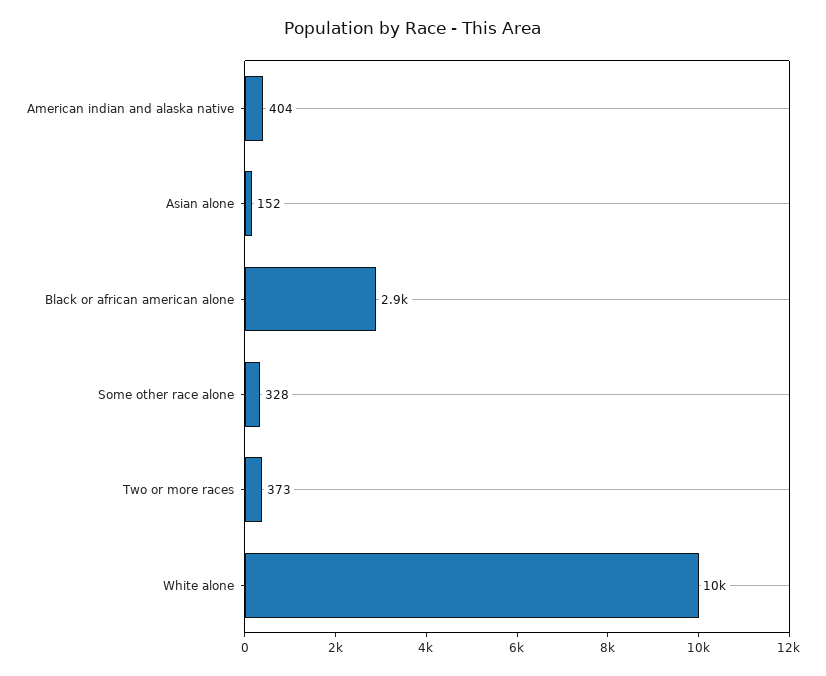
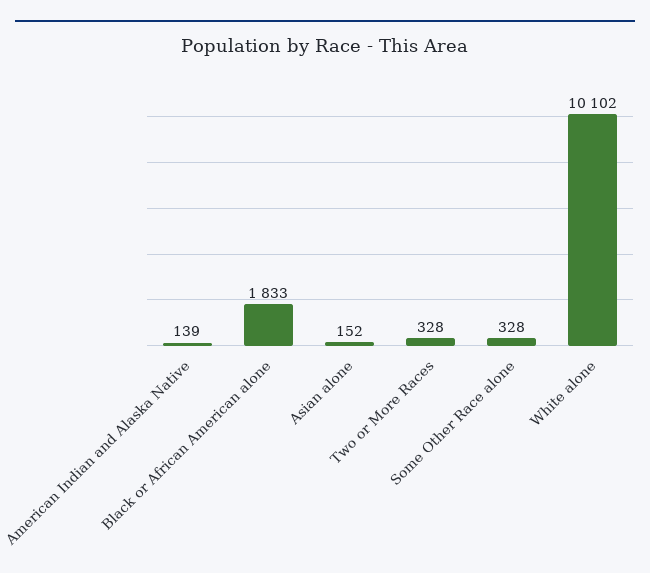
  {
-   "American indian and alaska native": 404,
+   "American indian and alaska native": 139,
    "Asian alone": 152,
-   "Black or african american alone": 2900,
+   "Black or african american alone": 1833,
    "Some other race alone": 328,
-   "Two or more races": 373,
+   "Two or more races": 328,
    "White alone": 10102
  }

